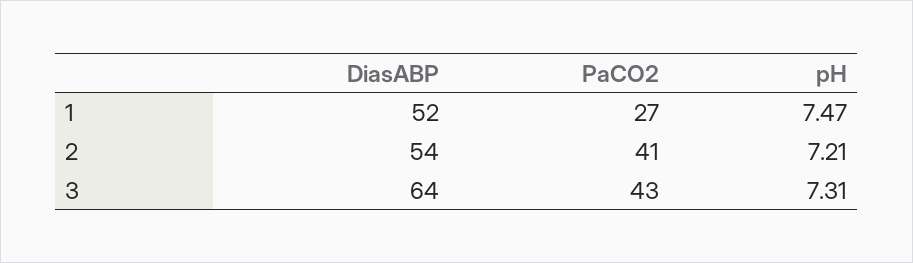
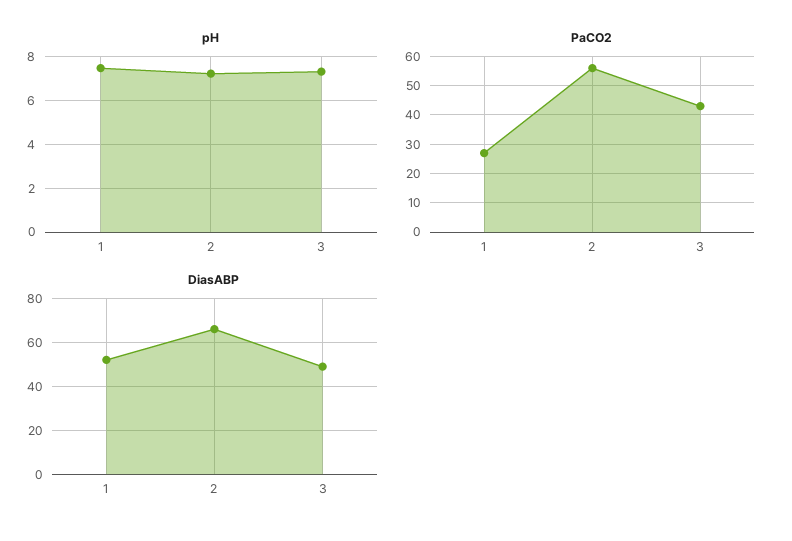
  {
    "DiasABP": {
      "1": 52,
-     "2": 54,
+     "2": 65,
-     "3": 64
+     "3": 50
    },
    "PaCO2": {
      "1": 27,
-     "2": 41,
+     "2": 55,
      "3": 43
    },
    "pH": {
      "1": 7.47,
      "2": 7.21,
      "3": 7.31
    }
  }

